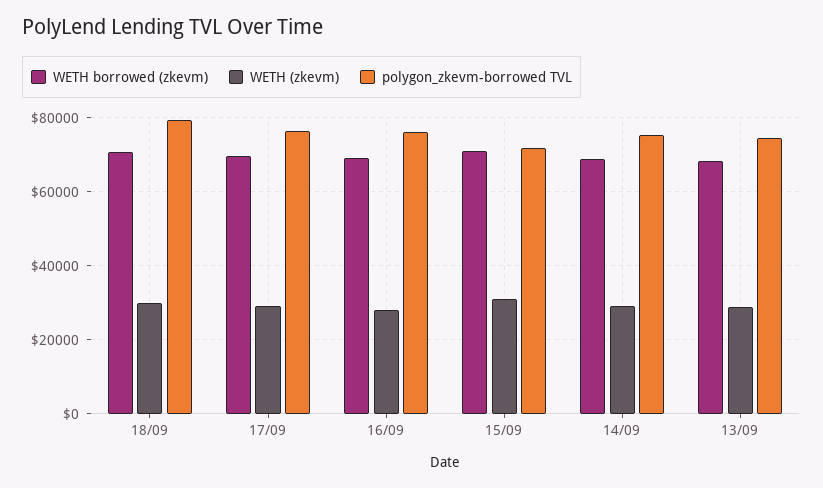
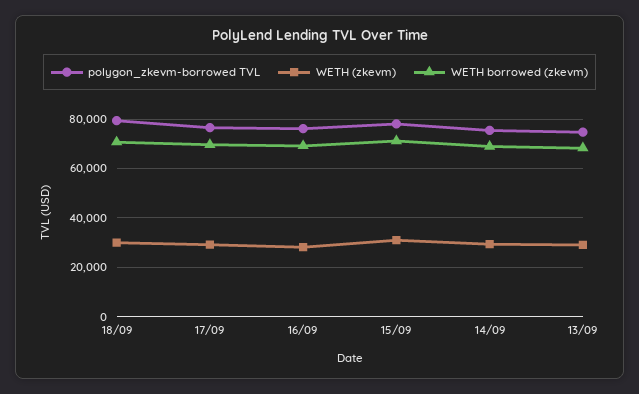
  {
    "WETH borrowed (zkevm)": {
      "18/09": 70000,
      "17/09": 70000,
      "16/09": 70000,
      "15/09": 72000,
      "14/09": 68000,
      "13/09": 68000
    },
    "WETH (zkevm)": {
      "18/09": 30000,
      "17/09": 30000,
      "16/09": 28000,
      "15/09": 30000,
      "14/09": 30000,
      "13/09": 28000
    },
    "polygon_zkevm-borrowed TVL": {
      "18/09": 80000,
      "17/09": 76000,
      "16/09": 76000,
-     "15/09": 72000,
+     "15/09": 77500,
      "14/09": 76000,
      "13/09": 74000
    }
  }

